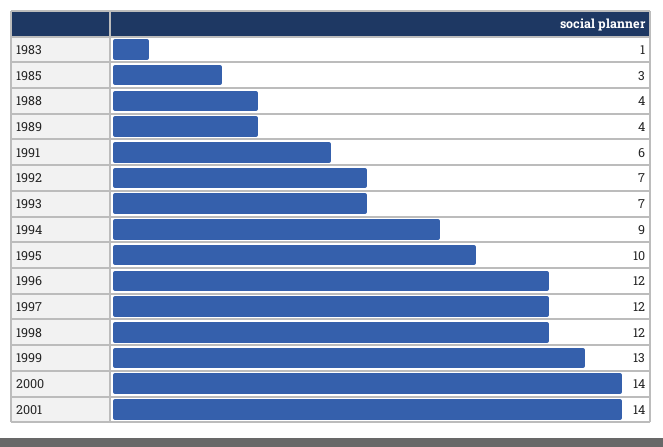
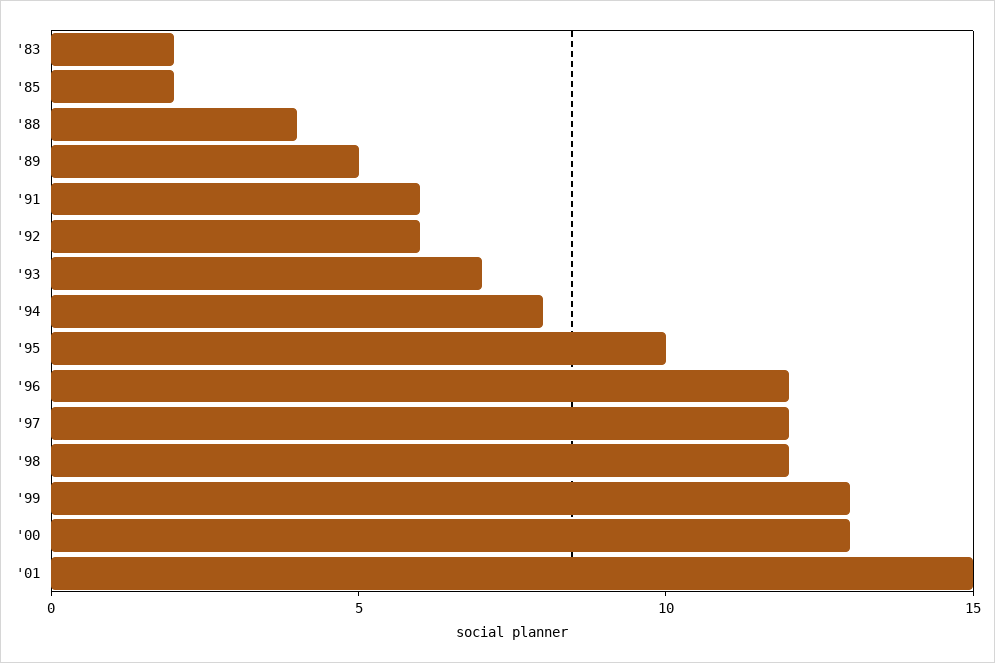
  {
-   "1983": 1,
+   "1983": 2,
-   "1985": 3,
+   "1985": 2,
    "1988": 4,
-   "1989": 4,
+   "1989": 5,
    "1991": 6,
-   "1992": 7,
+   "1992": 6,
    "1993": 7,
-   "1994": 9,
+   "1994": 8,
    "1995": 10,
    "1996": 12,
    "1997": 12,
    "1998": 12,
    "1999": 13,
-   "2000": 14,
+   "2000": 13,
-   "2001": 14
+   "2001": 15
  }

